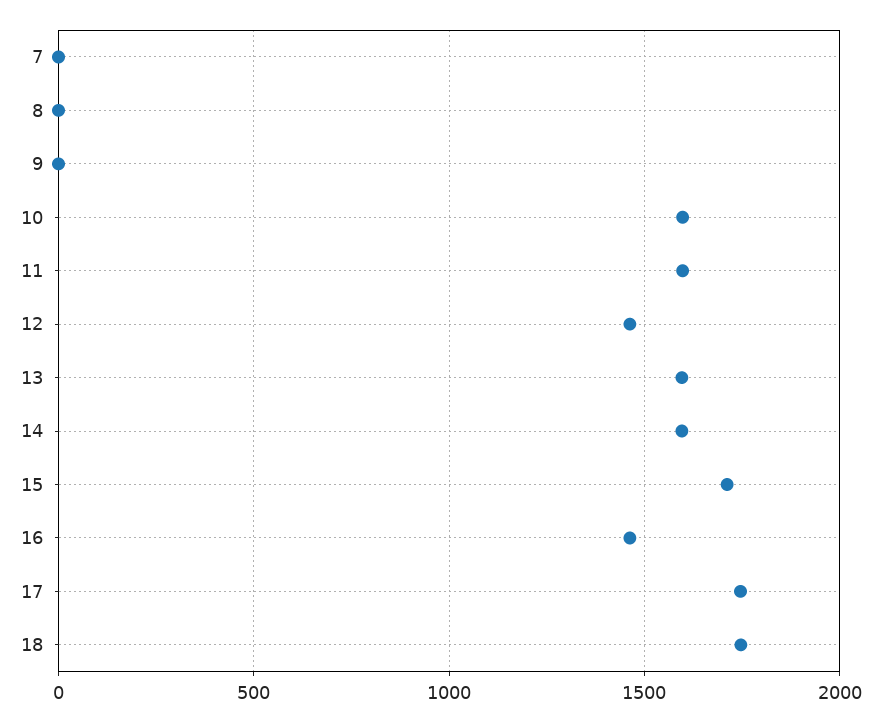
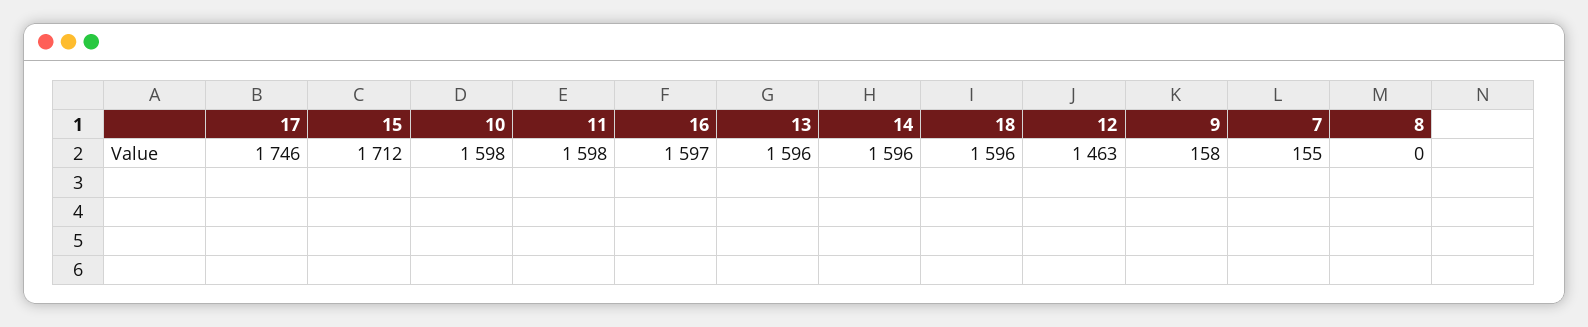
  {
-   "7": 0,
+   "7": 155,
    "8": 0,
-   "9": 0,
+   "9": 158,
    "10": 1598,
    "11": 1598,
    "12": 1463,
    "13": 1596,
    "14": 1596,
    "15": 1712,
-   "16": 1450,
+   "16": 1597,
    "17": 1746,
-   "18": 1750
+   "18": 1596
  }

